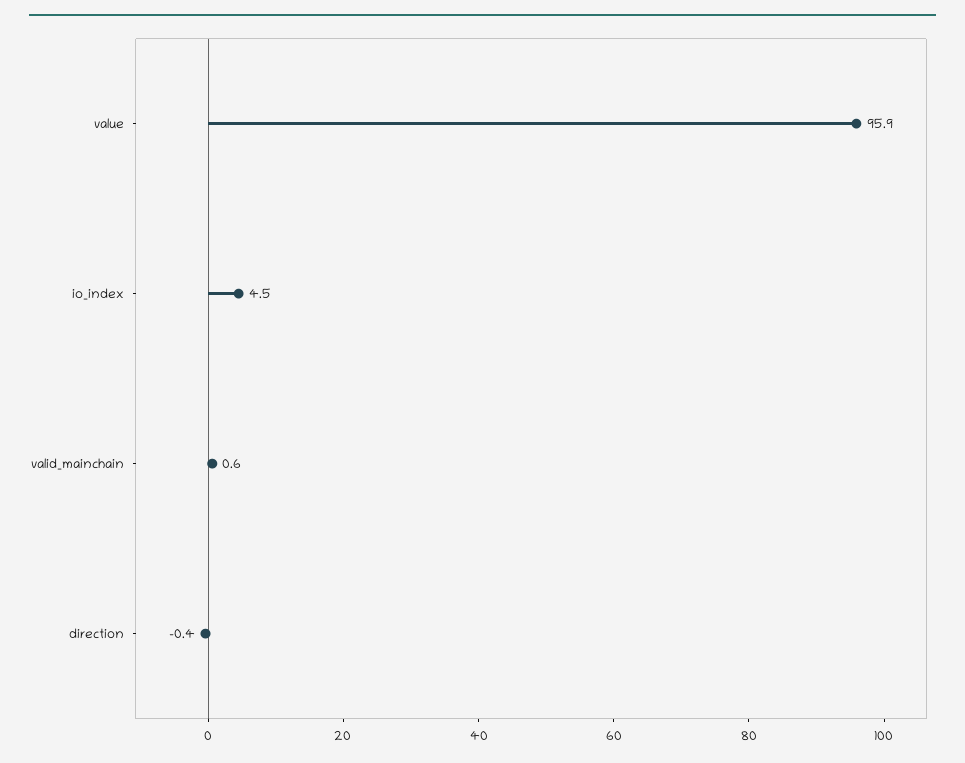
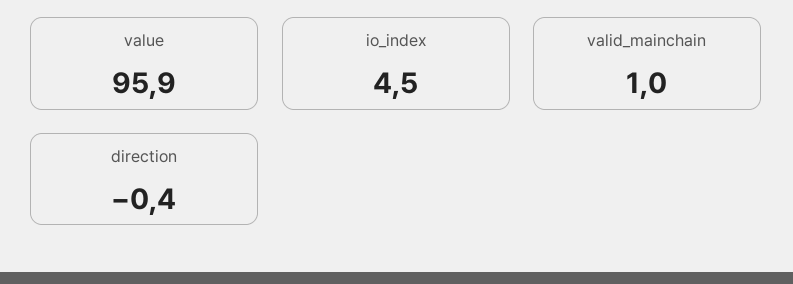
  {
    "value": 95.9,
    "io_index": 4.5,
-   "valid_mainchain": 0.6,
+   "valid_mainchain": 1,
    "direction": -0.4
  }

